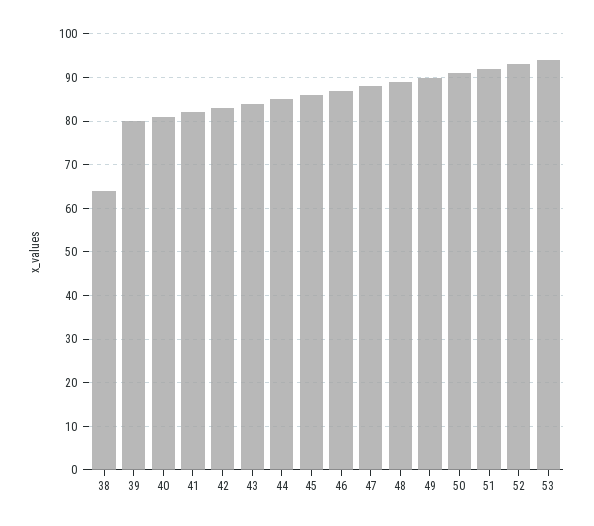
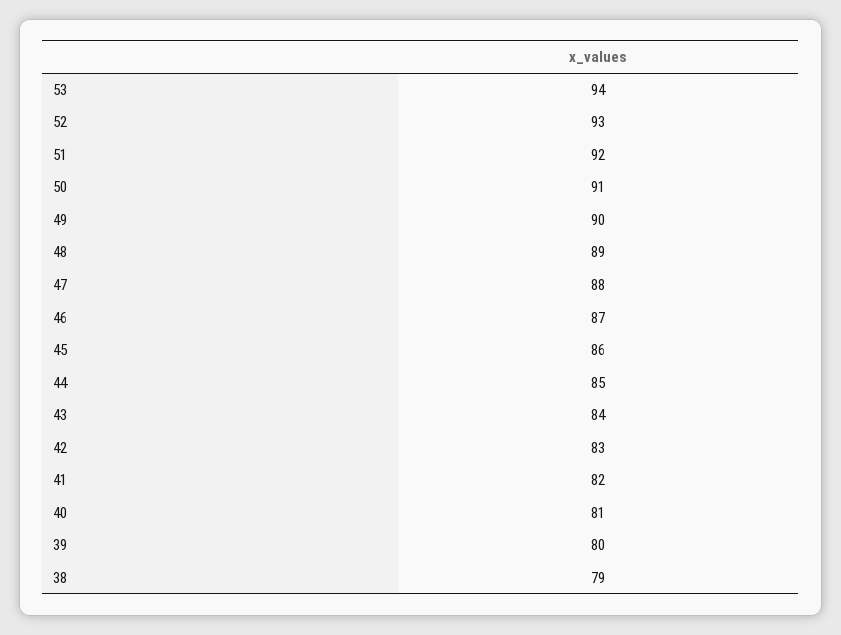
  {
-   "38": 65,
+   "38": 79,
    "39": 80,
    "40": 81,
    "41": 82,
    "42": 83,
    "43": 84,
    "44": 85,
    "45": 86,
    "46": 87,
    "47": 88,
    "48": 89,
    "49": 90,
    "50": 91,
    "51": 92,
    "52": 93,
    "53": 94
  }

